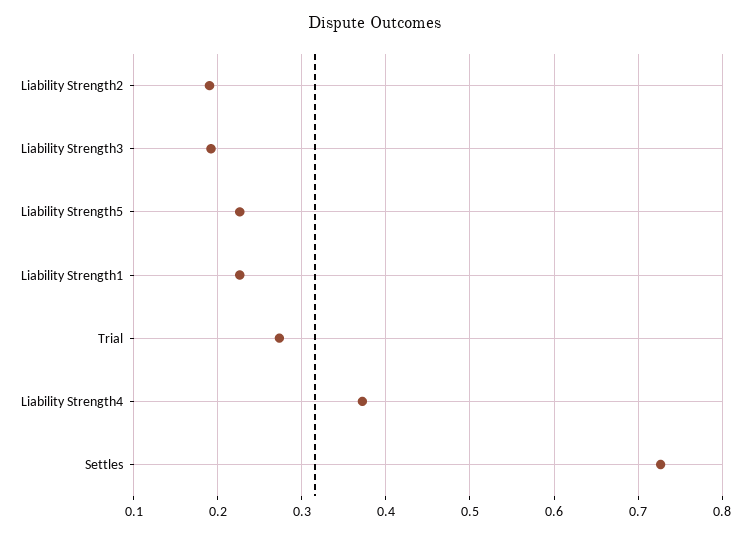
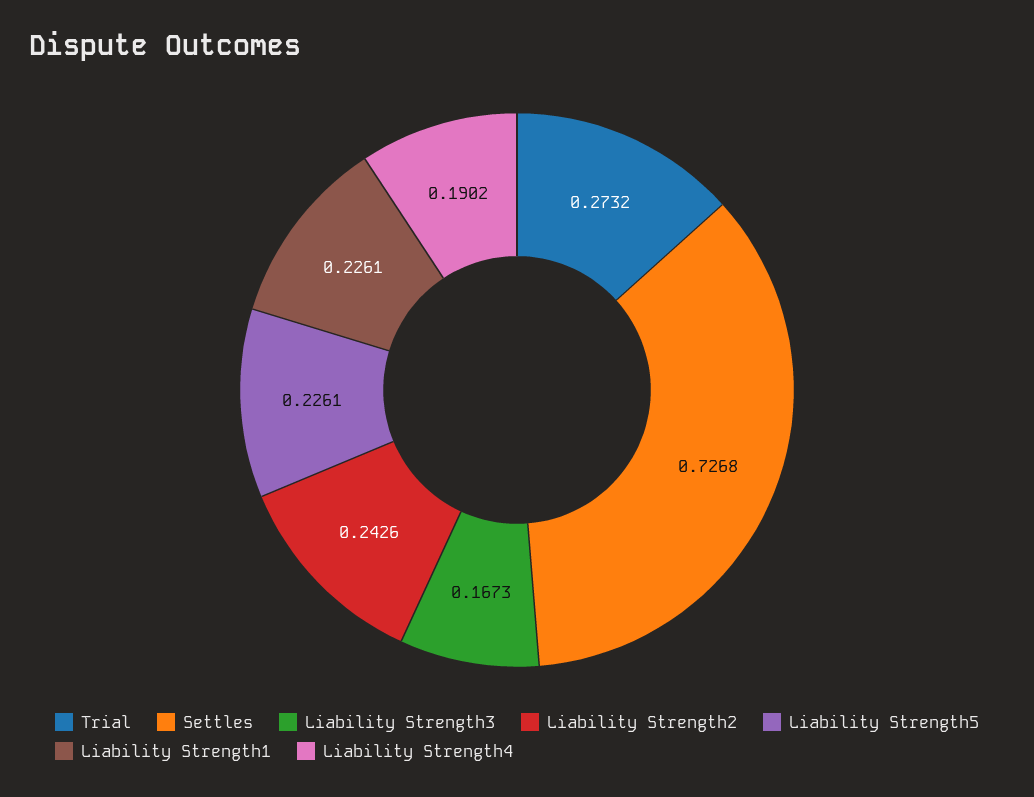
  {
-   "Liability Strength2": 0.19,
+   "Liability Strength2": 0.2426,
-   "Liability Strength3": 0.19,
+   "Liability Strength3": 0.1673,
    "Liability Strength5": 0.2261,
    "Liability Strength1": 0.2261,
    "Trial": 0.2732,
-   "Liability Strength4": 0.37,
+   "Liability Strength4": 0.1902,
    "Settles": 0.7268
  }

